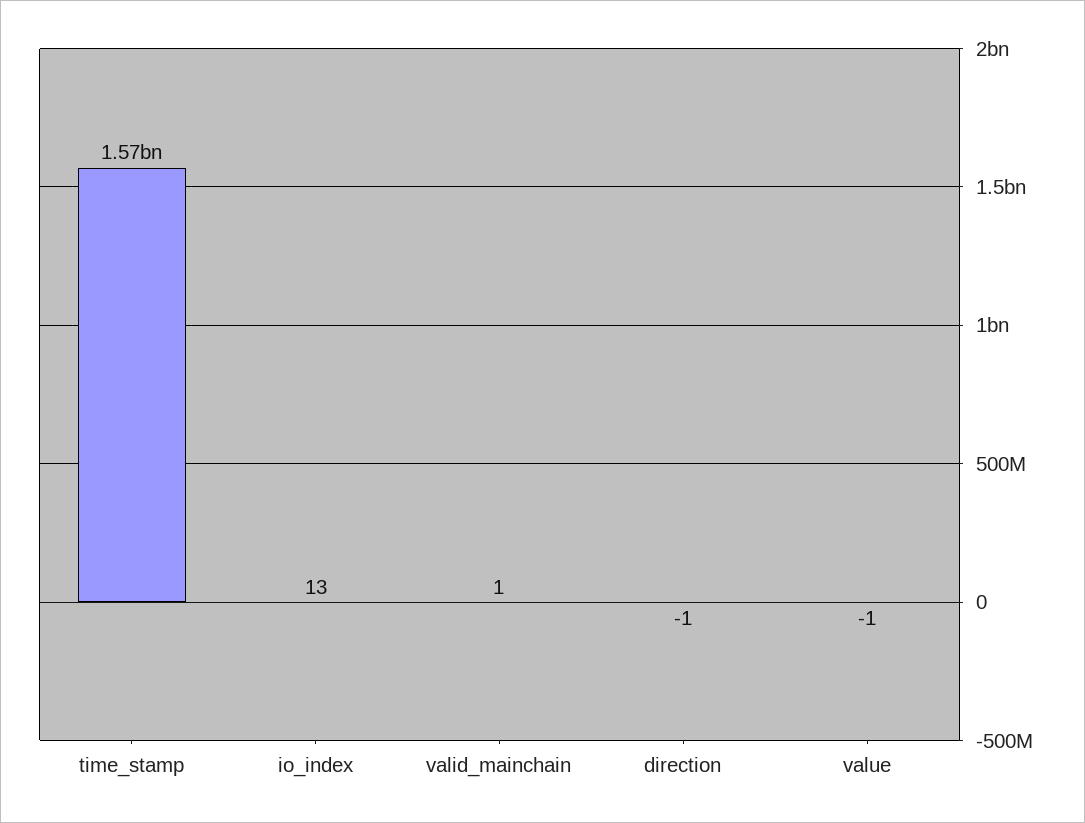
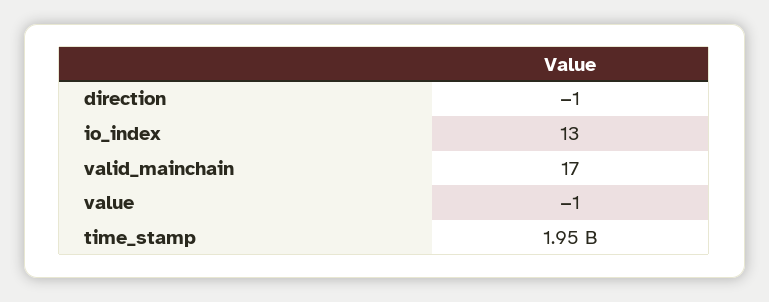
  {
-   "time_stamp": 1570000000,
+   "time_stamp": 1950000000,
    "io_index": 13,
-   "valid_mainchain": 1,
+   "valid_mainchain": 17,
    "direction": -1,
    "value": -1
  }

